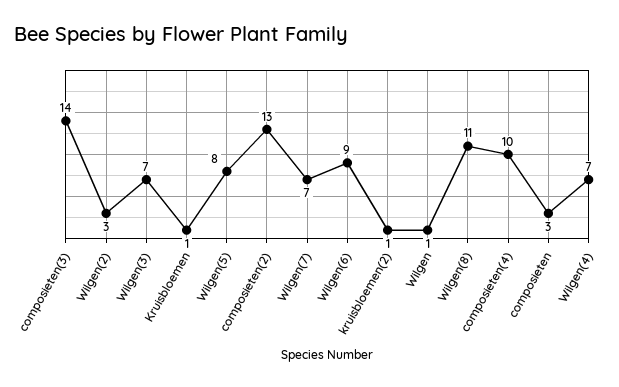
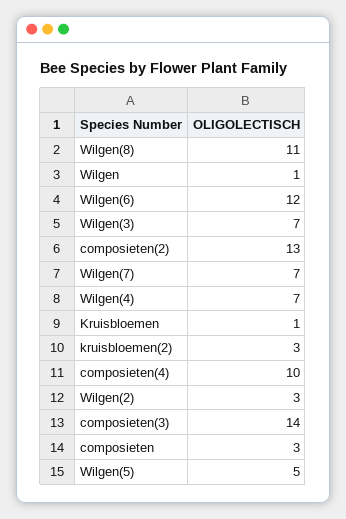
  {
    "composieten(3)": 14,
    "Wilgen(2)": 3,
    "Wilgen(3)": 7,
    "Kruisbloemen": 1,
-   "Wilgen(5)": 8,
+   "Wilgen(5)": 5,
    "composieten(2)": 13,
    "Wilgen(7)": 7,
-   "Wilgen(6)": 9,
+   "Wilgen(6)": 12,
-   "kruisbloemen(2)": 1,
+   "kruisbloemen(2)": 3,
    "Wilgen": 1,
    "Wilgen(8)": 11,
    "composieten(4)": 10,
    "composieten": 3,
    "Wilgen(4)": 7
  }

